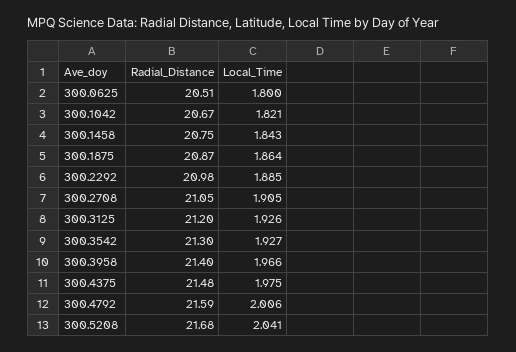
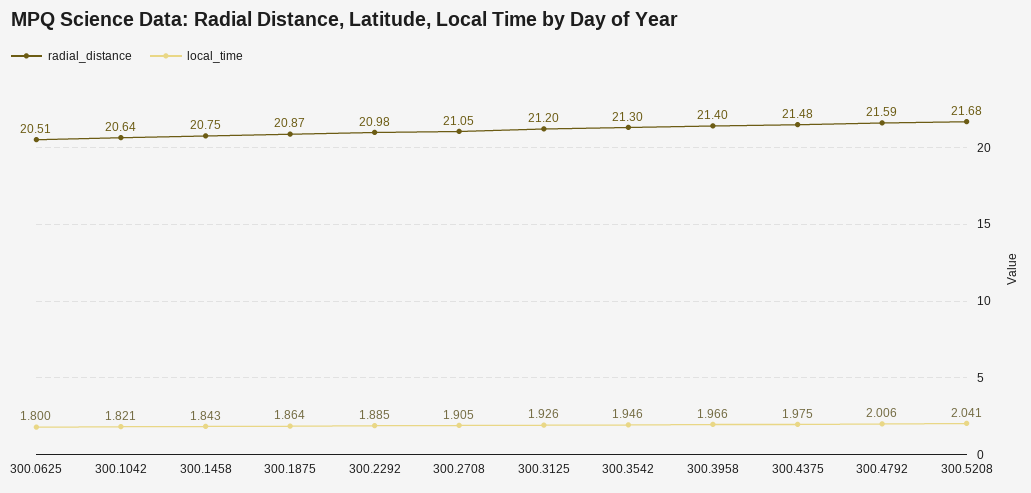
  {
    "Radial_Distance": {
      "300.0625": 20.51,
-     "300.1042": 20.67,
+     "300.1042": 20.64,
      "300.1458": 20.75,
      "300.1875": 20.87,
      "300.2292": 20.98,
      "300.2708": 21.05,
      "300.3125": 21.2,
      "300.3542": 21.3,
      "300.3958": 21.4,
      "300.4375": 21.48,
      "300.4792": 21.59,
      "300.5208": 21.68
    },
    "Local_Time": {
      "300.0625": 1.8,
      "300.1042": 1.821,
      "300.1458": 1.843,
      "300.1875": 1.864,
      "300.2292": 1.885,
      "300.2708": 1.905,
      "300.3125": 1.926,
-     "300.3542": 1.927,
+     "300.3542": 1.946,
      "300.3958": 1.966,
      "300.4375": 1.975,
      "300.4792": 2.006,
      "300.5208": 2.041
    }
  }

